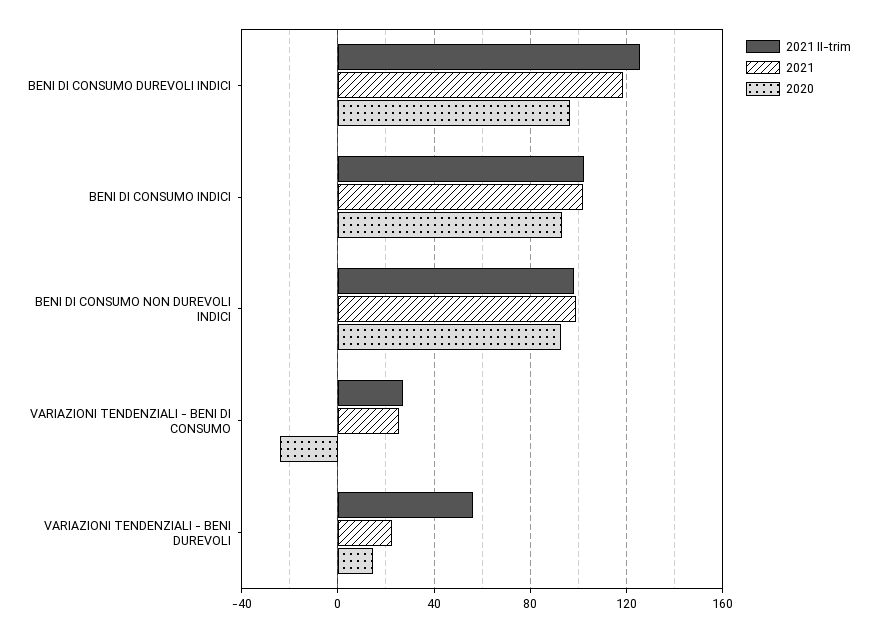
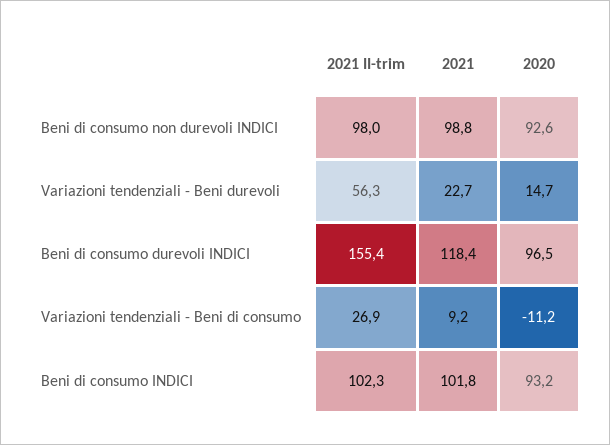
  {
    "2021 II-trim": {
-     "BENI DI CONSUMO DUREVOLI INDICI": 125,
+     "BENI DI CONSUMO DUREVOLI INDICI": 155.4,
      "BENI DI CONSUMO INDICI": 102.3,
      "BENI DI CONSUMO NON DUREVOLI INDICI": 98,
      "VARIAZIONI TENDENZIALI - BENI DI CONSUMO": 26.9,
      "VARIAZIONI TENDENZIALI - BENI DUREVOLI": 56.3
    },
    "2021": {
      "BENI DI CONSUMO DUREVOLI INDICI": 118.4,
      "BENI DI CONSUMO INDICI": 101.8,
      "BENI DI CONSUMO NON DUREVOLI INDICI": 98.8,
-     "VARIAZIONI TENDENZIALI - BENI DI CONSUMO": 25,
+     "VARIAZIONI TENDENZIALI - BENI DI CONSUMO": 9.2,
      "VARIAZIONI TENDENZIALI - BENI DUREVOLI": 22.7
    },
    "2020": {
      "BENI DI CONSUMO DUREVOLI INDICI": 96.5,
      "BENI DI CONSUMO INDICI": 93.2,
      "BENI DI CONSUMO NON DUREVOLI INDICI": 92.6,
-     "VARIAZIONI TENDENZIALI - BENI DI CONSUMO": -25,
+     "VARIAZIONI TENDENZIALI - BENI DI CONSUMO": -11.2,
      "VARIAZIONI TENDENZIALI - BENI DUREVOLI": 14.7
    }
  }

